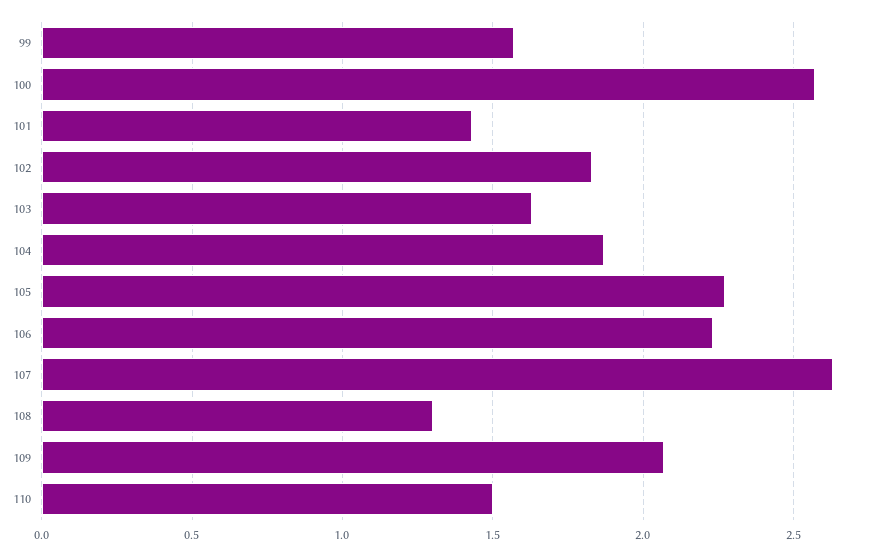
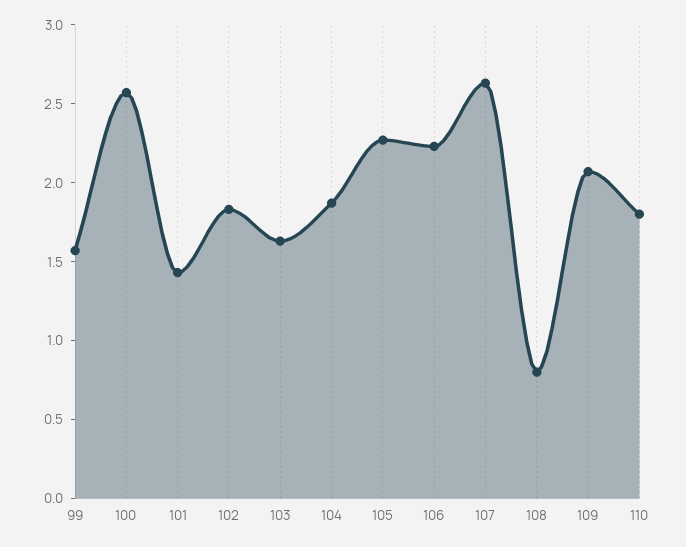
  {
    "99": 1.55,
    "100": 2.55,
    "101": 1.45,
    "102": 1.85,
    "103": 1.65,
    "104": 1.85,
    "105": 2.25,
    "106": 2.25,
    "107": 2.65,
-   "108": 1.3,
+   "108": 0.8,
    "109": 2.05,
-   "110": 1.5
+   "110": 1.8
  }

